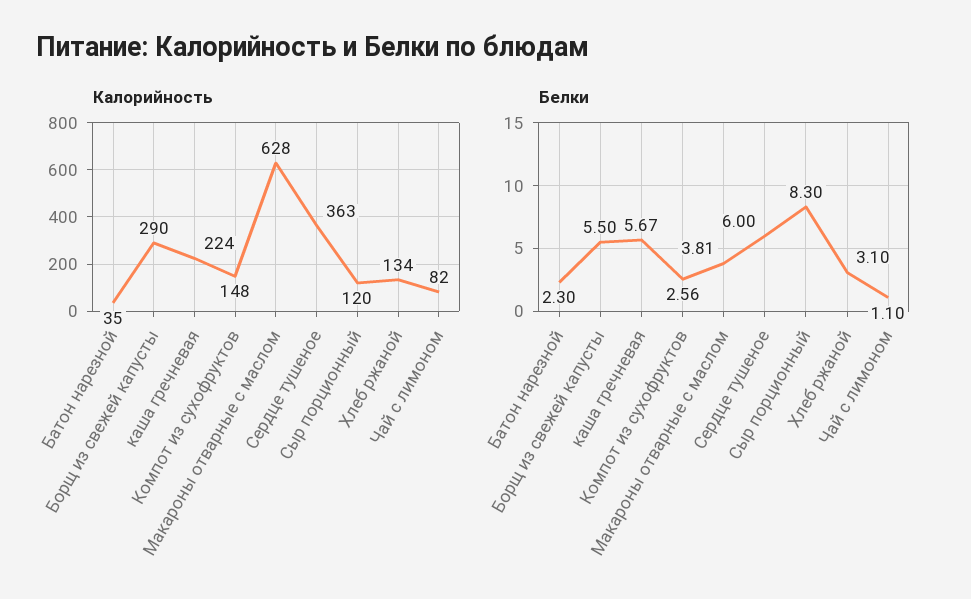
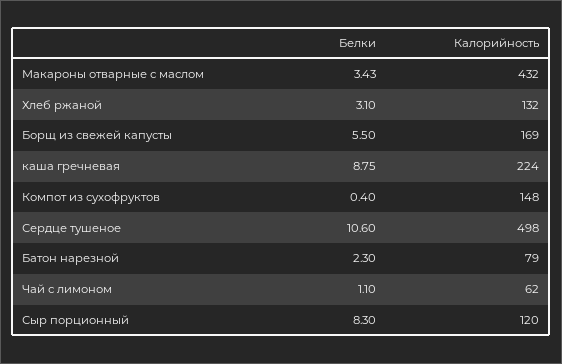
  {
    "Калорийность": {
-     "Батон нарезной": 35,
+     "Батон нарезной": 79,
-     "Борщ из свежей капусты": 290,
+     "Борщ из свежей капусты": 169,
      "каша гречневая": 224,
      "Компот из сухофруктов": 148,
-     "Макароны отварные с маслом": 628,
+     "Макароны отварные с маслом": 432,
-     "Сердце тушеное": 363,
+     "Сердце тушеное": 498,
      "Сыр порционный": 120,
-     "Хлеб ржаной": 134,
+     "Хлеб ржаной": 132,
-     "Чай с лимоном": 82
+     "Чай с лимоном": 62
    },
    "Белки": {
      "Батон нарезной": 2.3,
      "Борщ из свежей капусты": 5.5,
-     "каша гречневая": 5.67,
+     "каша гречневая": 8.75,
-     "Компот из сухофруктов": 2.56,
+     "Компот из сухофруктов": 0.4,
-     "Макароны отварные с маслом": 3.81,
+     "Макароны отварные с маслом": 3.43,
-     "Сердце тушеное": 6,
+     "Сердце тушеное": 10.6,
      "Сыр порционный": 8.3,
      "Хлеб ржаной": 3.1,
      "Чай с лимоном": 1.1
    }
  }

